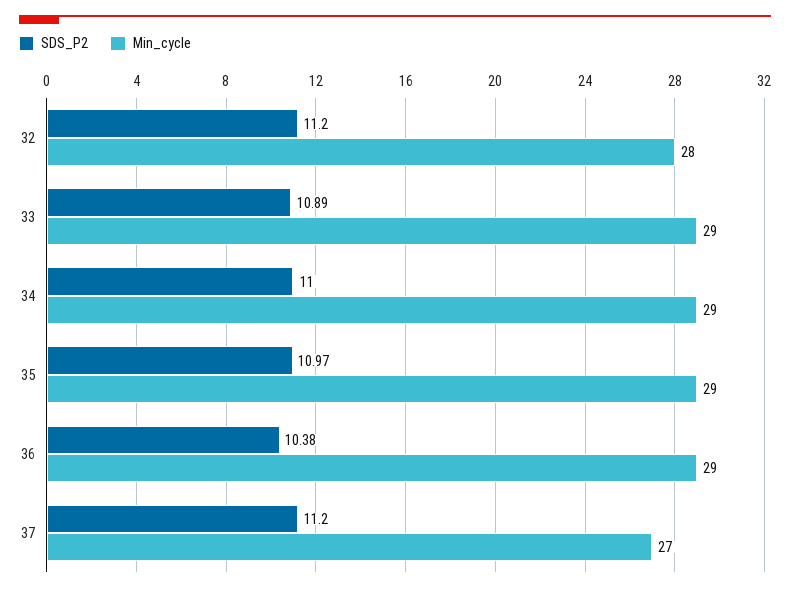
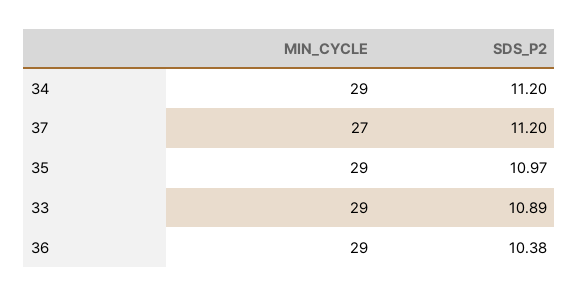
  {
    "SDS_P2": {
-     "32": 11.2,
      "33": 10.89,
-     "34": 11,
+     "34": 11.2,
      "35": 10.97,
      "36": 10.38,
      "37": 11.2
    },
    "Min_cycle": {
-     "32": 28,
      "33": 29,
      "34": 29,
      "35": 29,
      "36": 29,
      "37": 27
    }
  }

